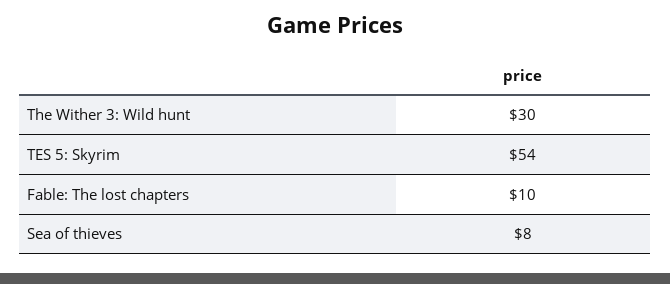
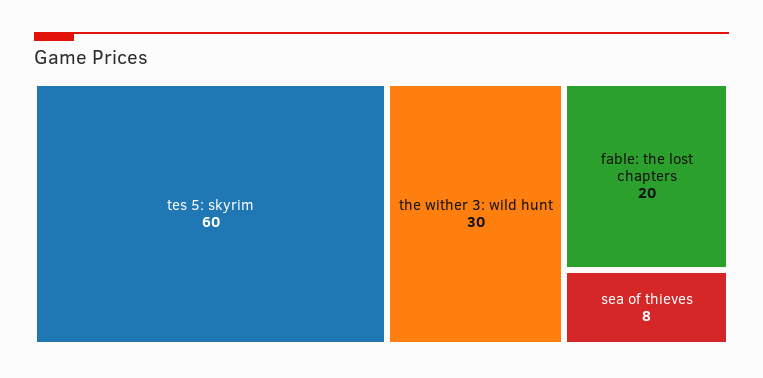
  {
    "The Wither 3: Wild hunt": 30,
-   "TES 5: Skyrim": 54,
+   "TES 5: Skyrim": 60,
-   "Fable: The lost chapters": 10,
+   "Fable: The lost chapters": 20,
    "Sea of thieves": 8
  }

